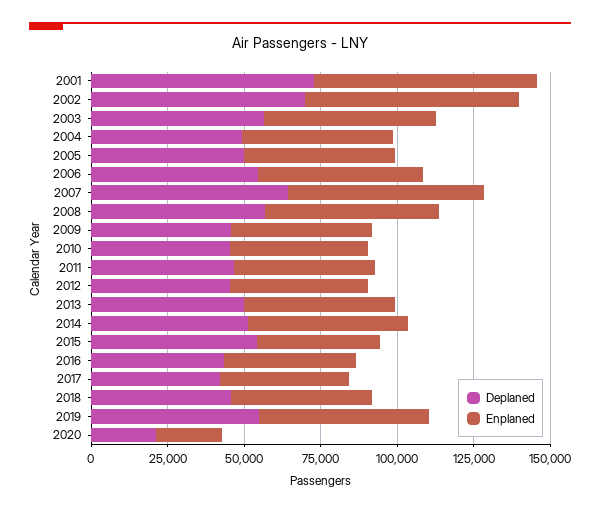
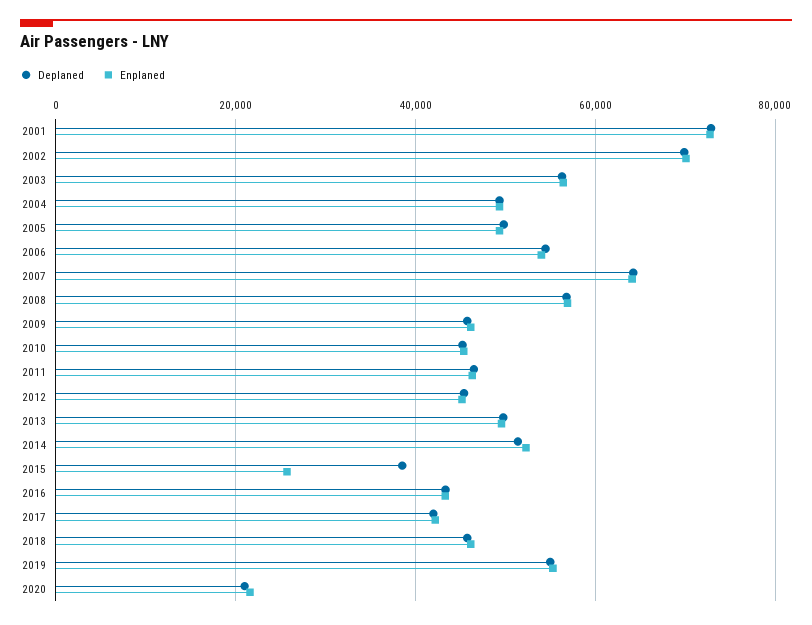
  {
    "Deplaned": {
      "2001": 72000,
      "2002": 70000,
      "2003": 56000,
      "2004": 50000,
      "2005": 50000,
      "2006": 54000,
      "2007": 64000,
      "2008": 56000,
      "2009": 46000,
      "2010": 46000,
      "2011": 46000,
      "2012": 46000,
      "2013": 50000,
      "2014": 52000,
-     "2015": 55000,
+     "2015": 38000,
      "2016": 44000,
      "2017": 42000,
      "2018": 46000,
      "2019": 54000,
      "2020": 20000
    },
    "Enplaned": {
      "2001": 72000,
      "2002": 70000,
      "2003": 56000,
      "2004": 50000,
      "2005": 50000,
      "2006": 54000,
      "2007": 64000,
      "2008": 56000,
      "2009": 46000,
      "2010": 46000,
      "2011": 46000,
      "2012": 46000,
      "2013": 50000,
      "2014": 52000,
-     "2015": 40000,
+     "2015": 26000,
      "2016": 44000,
      "2017": 42000,
      "2018": 46000,
      "2019": 56000,
      "2020": 22000
    }
  }

